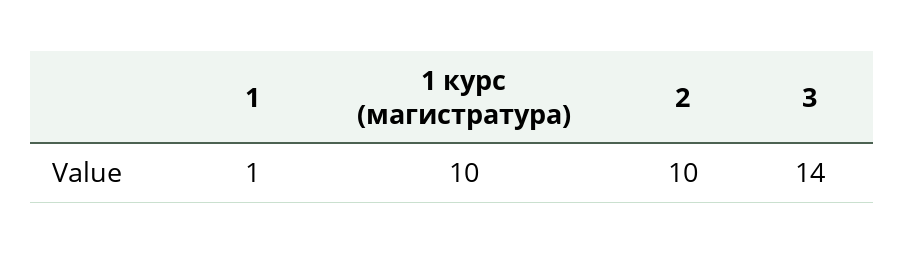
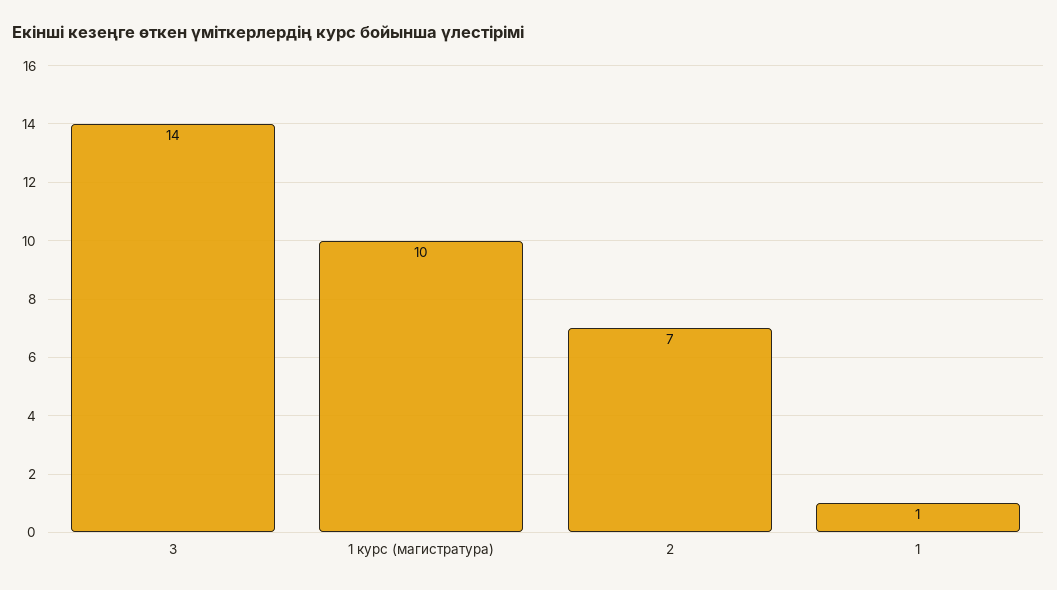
  {
    "1": 1,
    "1 курс (магистратура)": 10,
-   "2": 10,
+   "2": 7,
    "3": 14
  }

